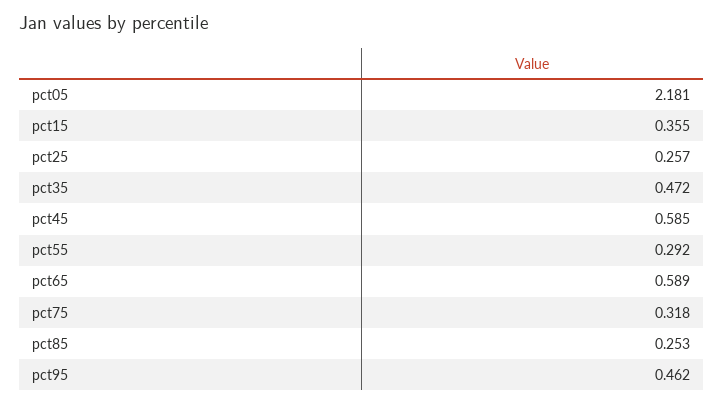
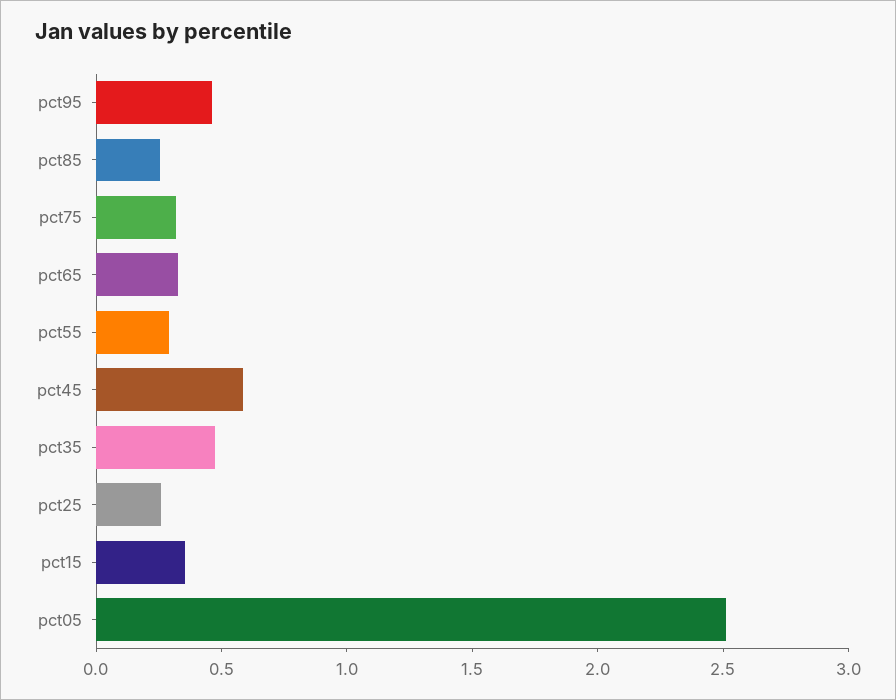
  {
-   "pct05": 2.181,
+   "pct05": 2.5,
    "pct15": 0.355,
    "pct25": 0.257,
    "pct35": 0.472,
    "pct45": 0.585,
    "pct55": 0.292,
-   "pct65": 0.589,
+   "pct65": 0.3,
    "pct75": 0.318,
    "pct85": 0.253,
    "pct95": 0.462
  }

